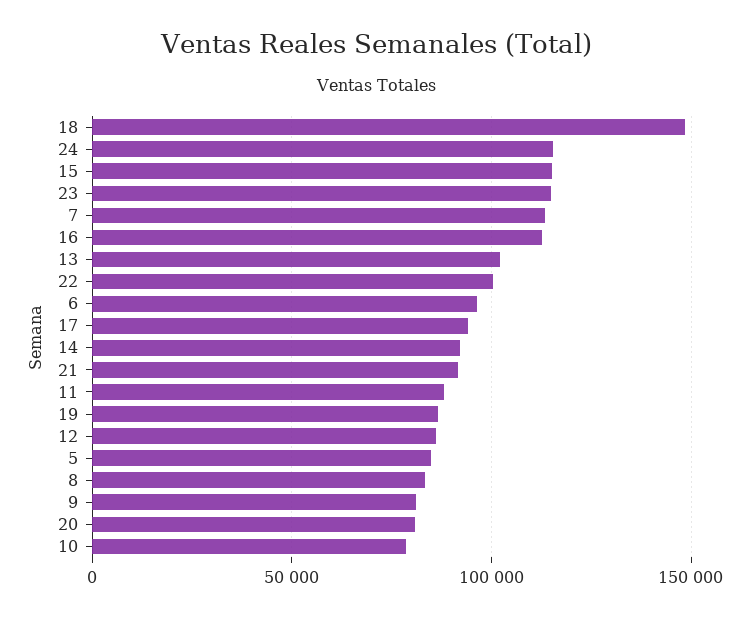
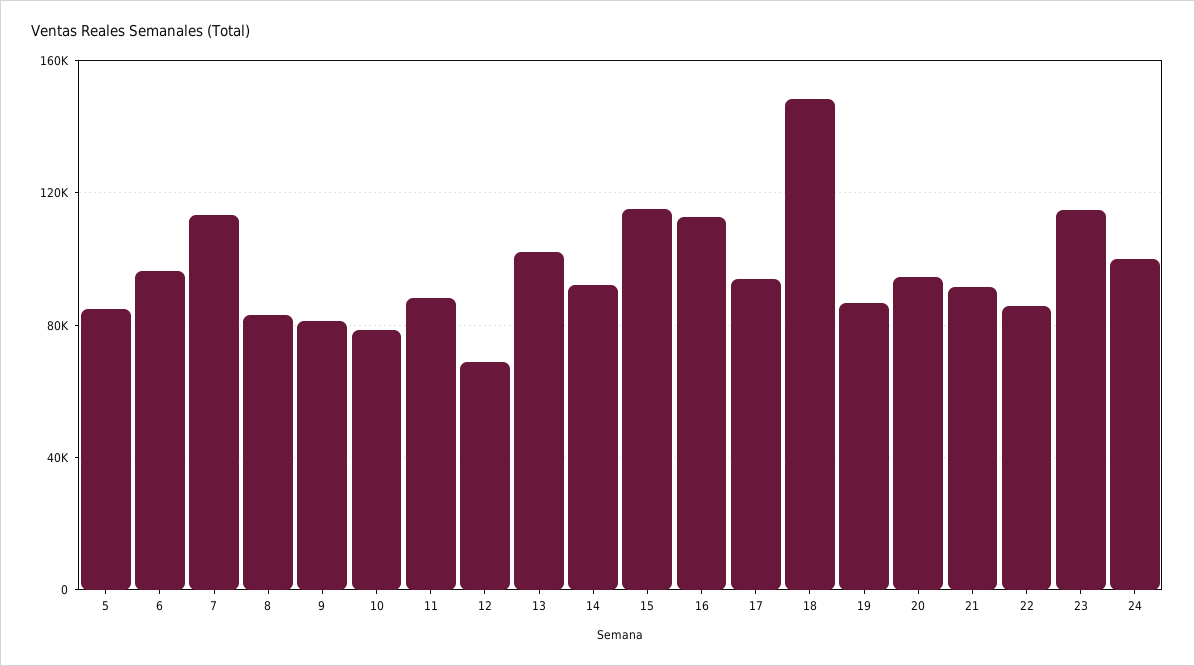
  {
    "18": 150000,
-   "24": 115000,
+   "24": 100000,
    "15": 115000,
    "23": 115000,
    "7": 115000,
    "16": 115000,
    "13": 100000,
-   "22": 100000,
+   "22": 85000,
    "6": 95000,
    "17": 95000,
    "14": 90000,
    "21": 90000,
    "11": 90000,
    "19": 85000,
-   "12": 85000,
+   "12": 70000,
    "5": 85000,
    "8": 85000,
    "9": 80000,
-   "20": 80000,
+   "20": 95000,
    "10": 80000
  }

